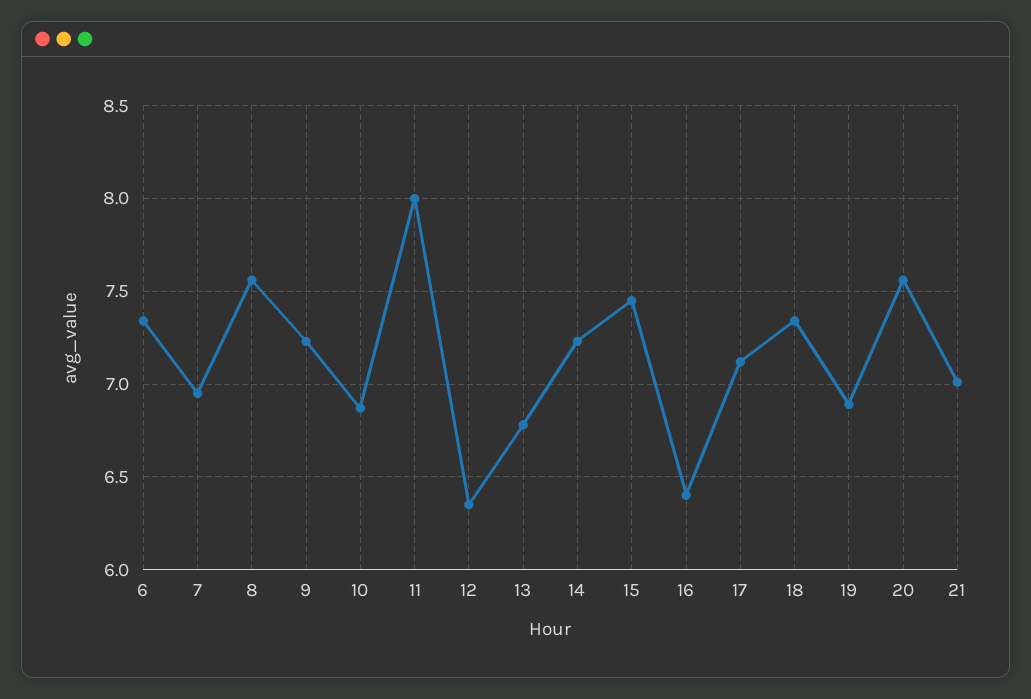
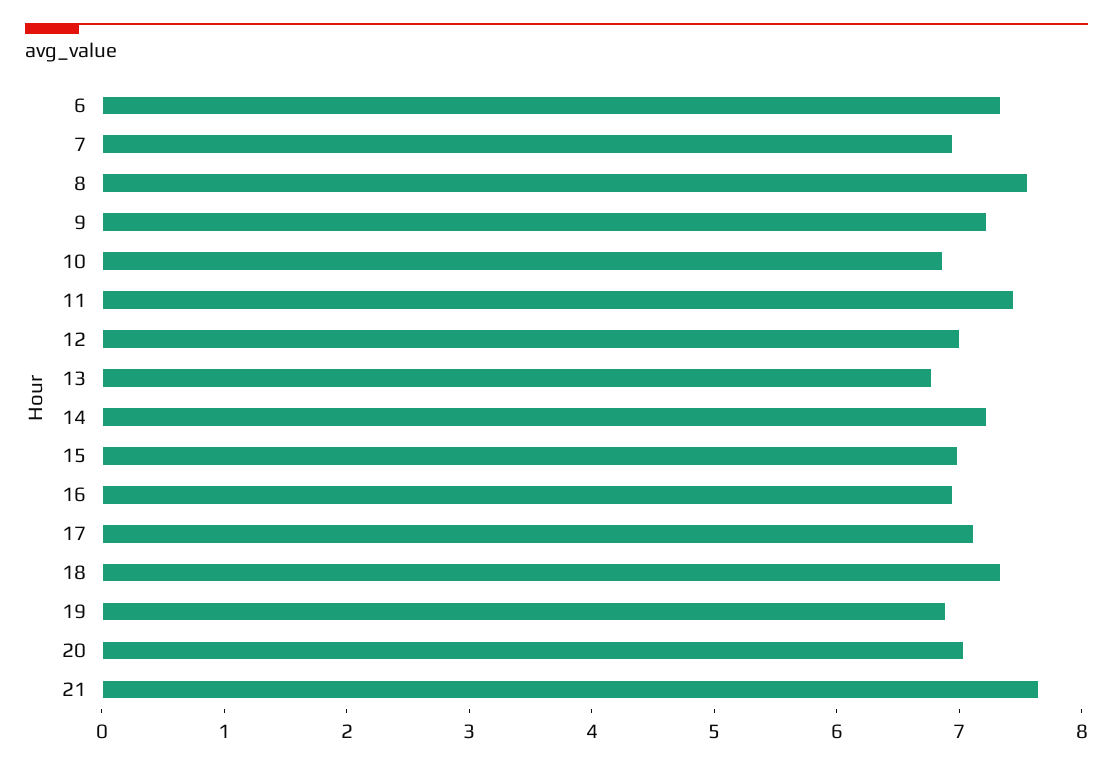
  {
    "6": 7.35,
    "7": 6.95,
    "8": 7.55,
    "9": 7.25,
    "10": 6.85,
-   "11": 8,
+   "11": 7.4,
-   "12": 6.35,
+   "12": 7,
    "13": 6.8,
    "14": 7.25,
-   "15": 7.45,
+   "15": 7,
-   "16": 6.4,
+   "16": 7,
    "17": 7.1,
    "18": 7.35,
    "19": 6.9,
-   "20": 7.55,
+   "20": 7,
-   "21": 7
+   "21": 7.6
  }

